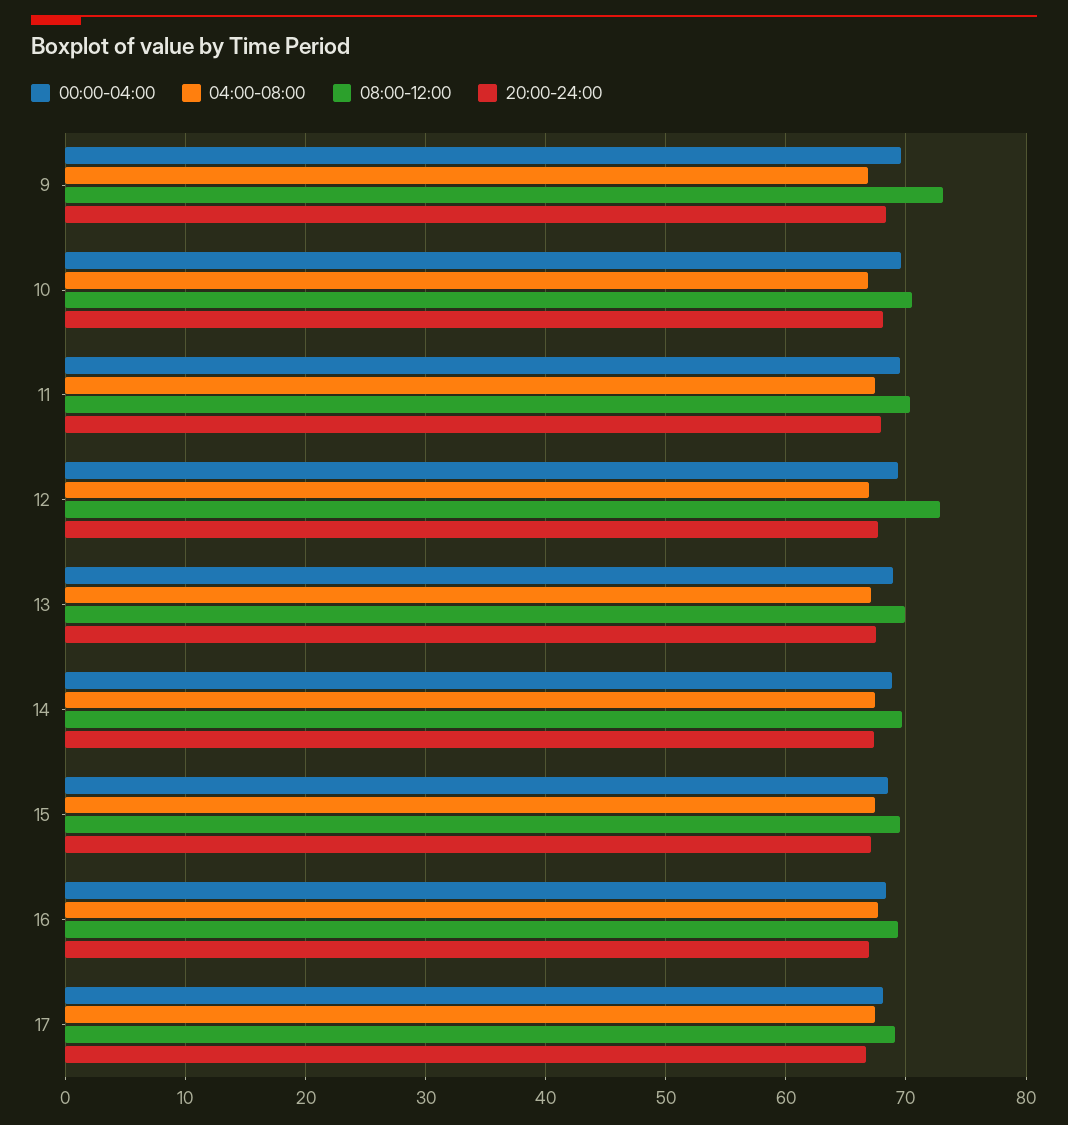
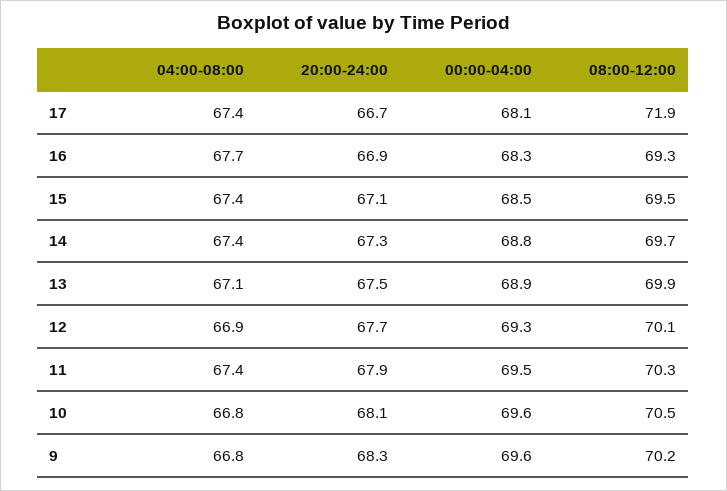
  {
    "00:00-04:00": {
      "9": 69.6,
      "10": 69.6,
      "11": 69.5,
      "12": 69.3,
      "13": 68.9,
      "14": 68.8,
      "15": 68.5,
      "16": 68.3,
      "17": 68.1
    },
    "04:00-08:00": {
      "9": 66.8,
      "10": 66.8,
      "11": 67.4,
      "12": 66.9,
      "13": 67.1,
      "14": 67.4,
      "15": 67.4,
      "16": 67.7,
      "17": 67.4
    },
    "08:00-12:00": {
-     "9": 73,
+     "9": 70.2,
      "10": 70.5,
      "11": 70.3,
-     "12": 73,
+     "12": 70.1,
      "13": 69.9,
      "14": 69.7,
      "15": 69.5,
      "16": 69.3,
-     "17": 69
+     "17": 71.9
    },
    "20:00-24:00": {
      "9": 68.3,
      "10": 68.1,
      "11": 67.9,
      "12": 67.7,
      "13": 67.5,
      "14": 67.3,
      "15": 67.1,
      "16": 66.9,
      "17": 66.7
    }
  }

